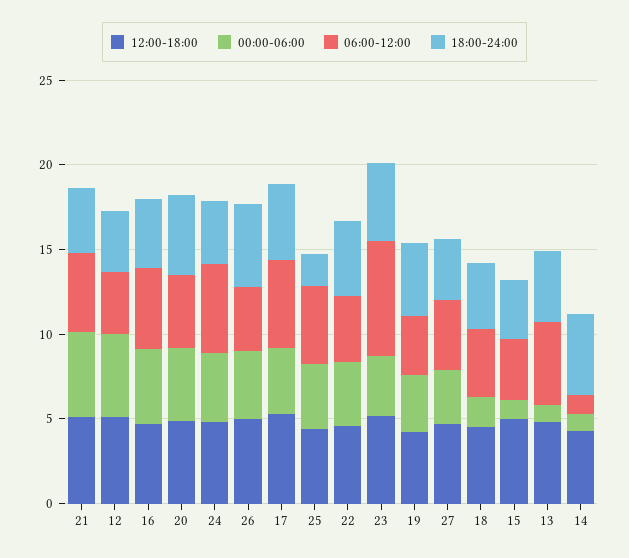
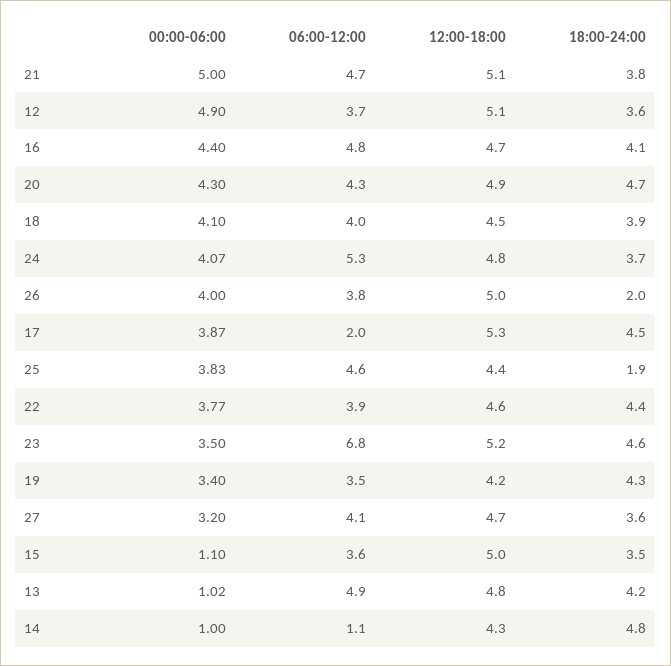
  {
    "12:00-18:00": {
      "21": 5.1,
      "12": 5.1,
      "16": 4.7,
      "20": 4.9,
      "24": 4.8,
      "26": 5,
      "17": 5.3,
      "25": 4.4,
      "22": 4.6,
      "23": 5.2,
      "19": 4.2,
      "27": 4.7,
      "18": 4.5,
      "15": 5,
      "13": 4.8,
      "14": 4.3
    },
    "00:00-06:00": {
      "21": 5,
      "12": 4.9,
      "16": 4.4,
      "20": 4.3,
      "24": 4.07,
      "26": 4,
      "17": 3.87,
      "25": 3.83,
      "22": 3.77,
      "23": 3.5,
      "19": 3.4,
      "27": 3.2,
-     "18": 2,
+     "18": 4.1,
      "15": 1.1,
      "13": 1.02,
      "14": 1
    },
    "06:00-12:00": {
      "21": 4.7,
      "12": 3.7,
      "16": 4.8,
      "20": 4.3,
      "24": 5.3,
      "26": 3.8,
-     "17": 5,
+     "17": 2,
      "25": 4.6,
      "22": 3.9,
      "23": 6.8,
      "19": 3.5,
      "27": 4.1,
      "18": 4,
      "15": 3.6,
      "13": 4.9,
      "14": 1.1
    },
    "18:00-24:00": {
      "21": 3.8,
      "12": 3.6,
      "16": 4.1,
      "20": 4.7,
      "24": 3.7,
-     "26": 5,
+     "26": 2,
      "17": 4.5,
      "25": 1.9,
      "22": 4.4,
      "23": 4.6,
      "19": 4.3,
      "27": 3.6,
      "18": 3.9,
      "15": 3.5,
      "13": 4.2,
      "14": 4.8
    }
  }

